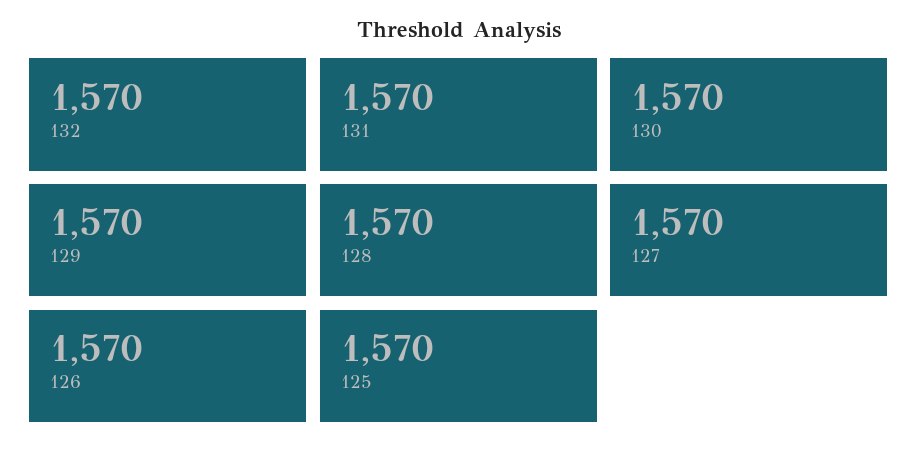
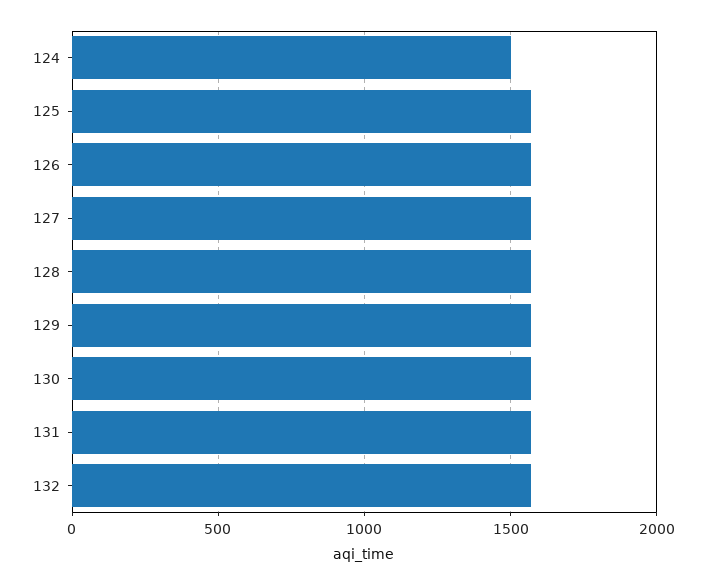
  {
    "132": 1570,
    "131": 1570,
    "130": 1570,
    "129": 1570,
    "128": 1570,
    "127": 1570,
    "126": 1570,
-   "125": 1570
+   "125": 1570,
+   "124": 1500
  }

